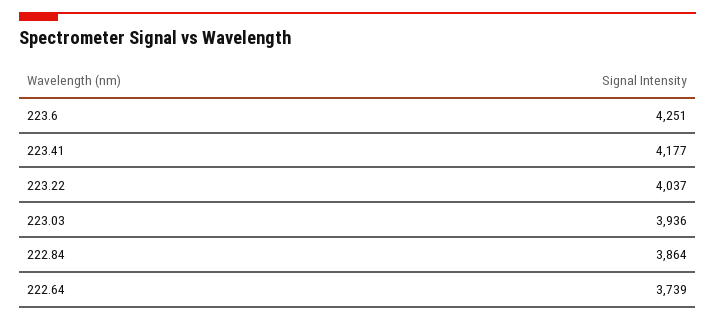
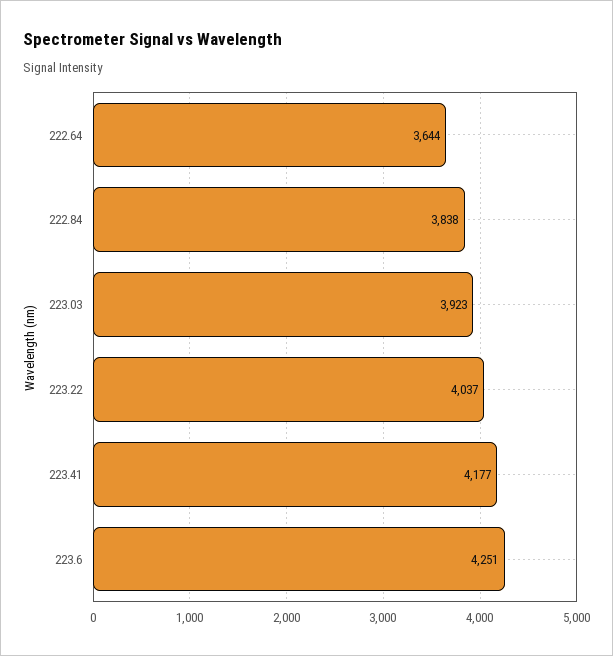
  {
    "223.6": 4251,
    "223.41": 4177,
    "223.22": 4037,
-   "223.03": 3936,
+   "223.03": 3923,
-   "222.84": 3864,
+   "222.84": 3838,
-   "222.64": 3739
+   "222.64": 3644
  }

